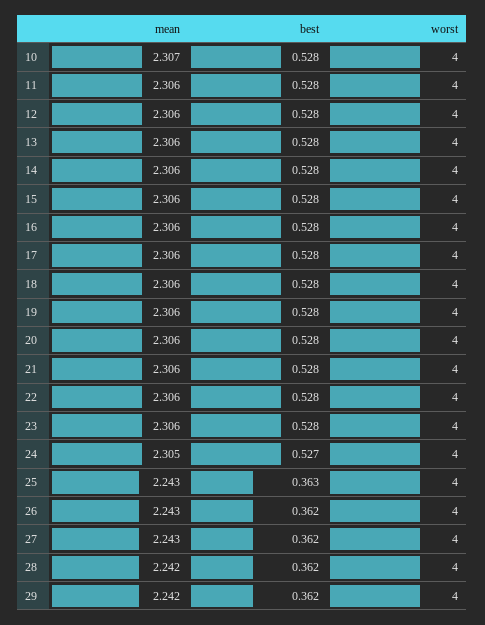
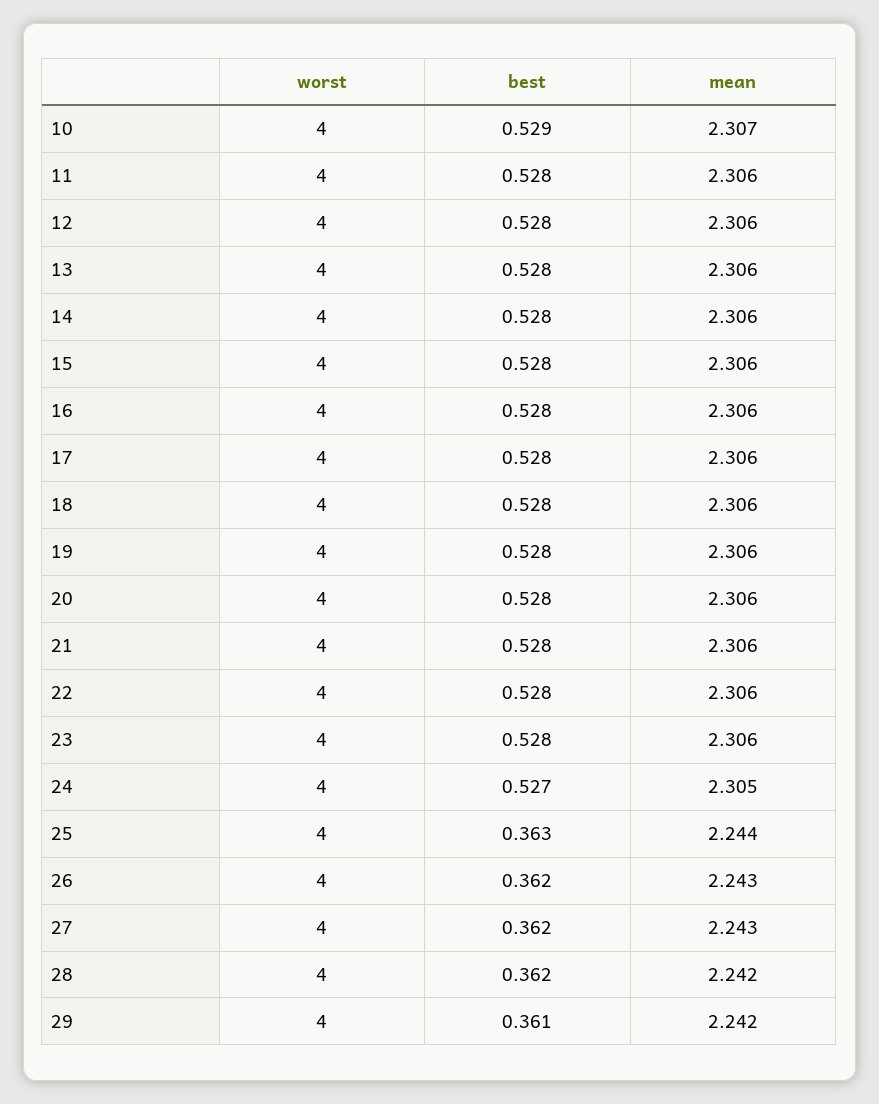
  {
    "mean": {
      "10": 2.307,
      "11": 2.306,
      "12": 2.306,
      "13": 2.306,
      "14": 2.306,
      "15": 2.306,
      "16": 2.306,
      "17": 2.306,
      "18": 2.306,
      "19": 2.306,
      "20": 2.306,
      "21": 2.306,
      "22": 2.306,
      "23": 2.306,
      "24": 2.305,
-     "25": 2.243,
+     "25": 2.244,
      "26": 2.243,
      "27": 2.243,
      "28": 2.242,
      "29": 2.242
    },
    "best": {
-     "10": 0.528,
+     "10": 0.529,
      "11": 0.528,
      "12": 0.528,
      "13": 0.528,
      "14": 0.528,
      "15": 0.528,
      "16": 0.528,
      "17": 0.528,
      "18": 0.528,
      "19": 0.528,
      "20": 0.528,
      "21": 0.528,
      "22": 0.528,
      "23": 0.528,
      "24": 0.527,
      "25": 0.363,
      "26": 0.362,
      "27": 0.362,
      "28": 0.362,
-     "29": 0.362
+     "29": 0.361
    },
    "worst": {
      "10": 4,
      "11": 4,
      "12": 4,
      "13": 4,
      "14": 4,
      "15": 4,
      "16": 4,
      "17": 4,
      "18": 4,
      "19": 4,
      "20": 4,
      "21": 4,
      "22": 4,
      "23": 4,
      "24": 4,
      "25": 4,
      "26": 4,
      "27": 4,
      "28": 4,
      "29": 4
    }
  }

